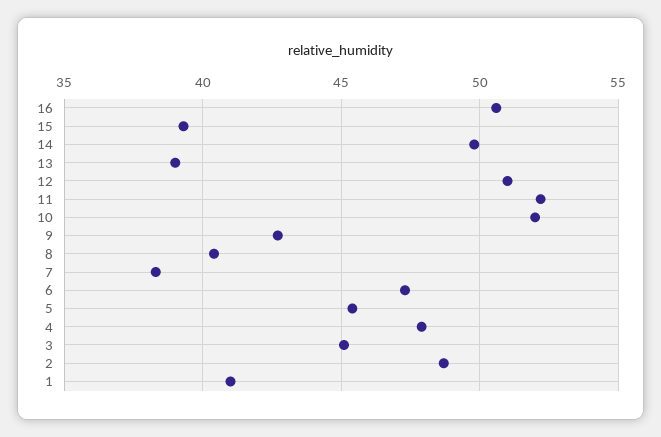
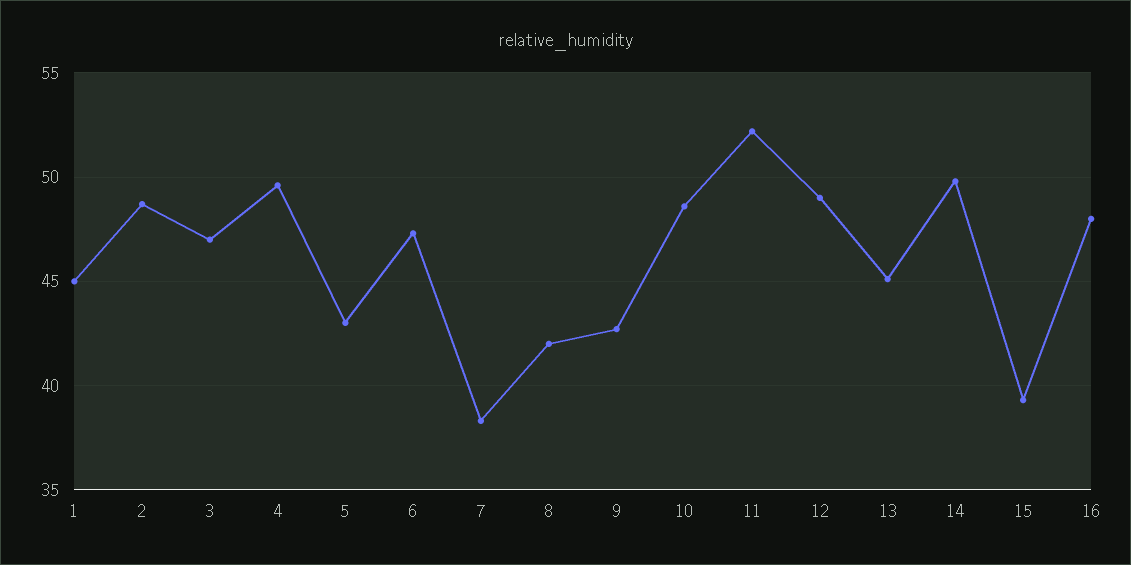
  {
-   "16": 50.5,
+   "16": 48,
    "15": 39.5,
    "14": 50,
-   "13": 39,
+   "13": 45,
-   "12": 51,
+   "12": 49,
    "11": 52,
-   "10": 52,
+   "10": 48.5,
    "9": 42.5,
-   "8": 40.5,
+   "8": 42,
    "7": 38.5,
    "6": 47.5,
-   "5": 45.5,
+   "5": 43,
-   "4": 48,
+   "4": 49.5,
-   "3": 45,
+   "3": 47,
    "2": 48.5,
-   "1": 41
+   "1": 45
  }

